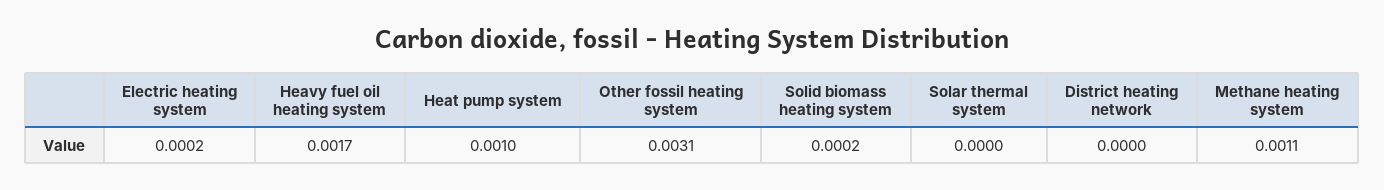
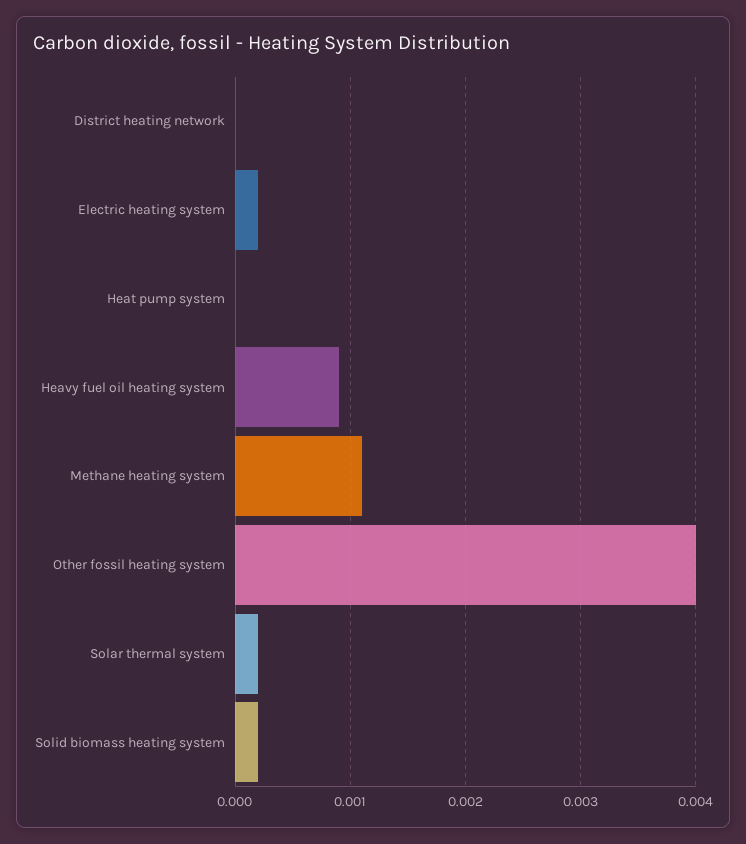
  {
    "Electric heating system": 0.0002,
-   "Heavy fuel oil heating system": 0.0017,
+   "Heavy fuel oil heating system": 0.0009,
-   "Heat pump system": 0.001,
+   "Heat pump system": 0,
-   "Other fossil heating system": 0.0031,
+   "Other fossil heating system": 0.004,
    "Solid biomass heating system": 0.0002,
-   "Solar thermal system": 0,
+   "Solar thermal system": 0.0002,
    "District heating network": 0,
    "Methane heating system": 0.0011
  }

